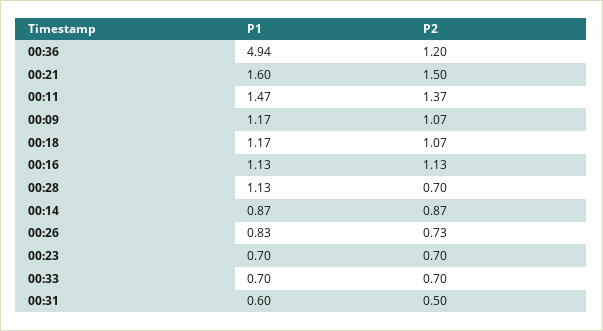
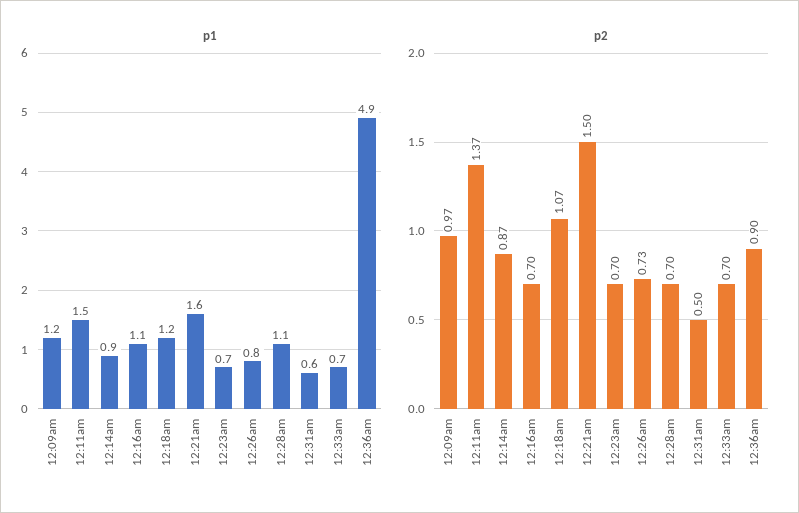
  {
    "P1": {
      "00:36": 4.94,
      "00:21": 1.6,
      "00:11": 1.47,
      "00:09": 1.17,
      "00:18": 1.17,
      "00:16": 1.13,
      "00:28": 1.13,
      "00:14": 0.87,
      "00:26": 0.83,
      "00:23": 0.7,
      "00:33": 0.7,
      "00:31": 0.6
    },
    "P2": {
-     "00:36": 1.2,
+     "00:36": 0.9,
      "00:21": 1.5,
      "00:11": 1.37,
-     "00:09": 1.07,
+     "00:09": 0.97,
      "00:18": 1.07,
-     "00:16": 1.13,
+     "00:16": 0.7,
      "00:28": 0.7,
      "00:14": 0.87,
      "00:26": 0.73,
      "00:23": 0.7,
      "00:33": 0.7,
      "00:31": 0.5
    }
  }

